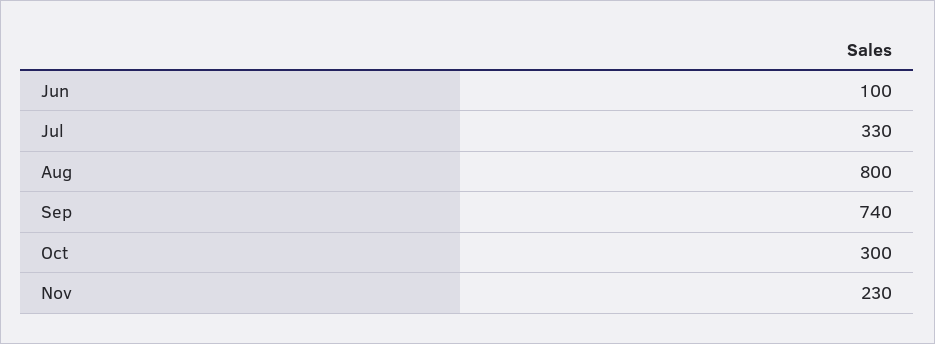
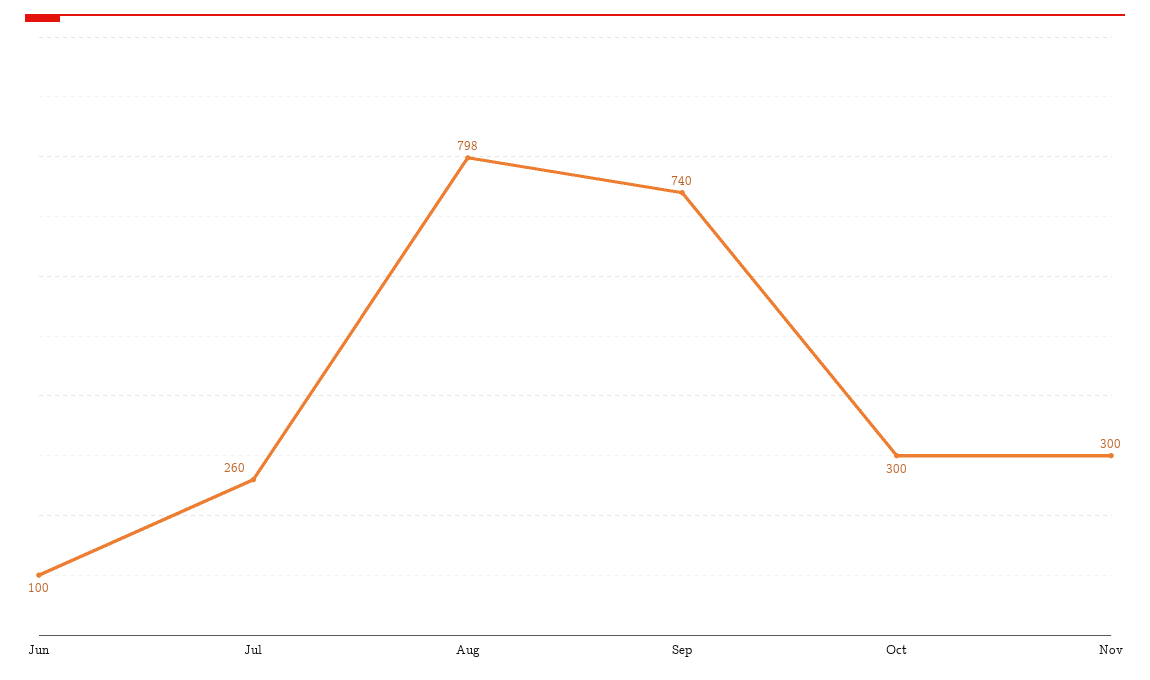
  {
    "Jun": 100,
-   "Jul": 330,
+   "Jul": 260,
-   "Aug": 800,
+   "Aug": 798,
    "Sep": 740,
    "Oct": 300,
-   "Nov": 230
+   "Nov": 300
  }

